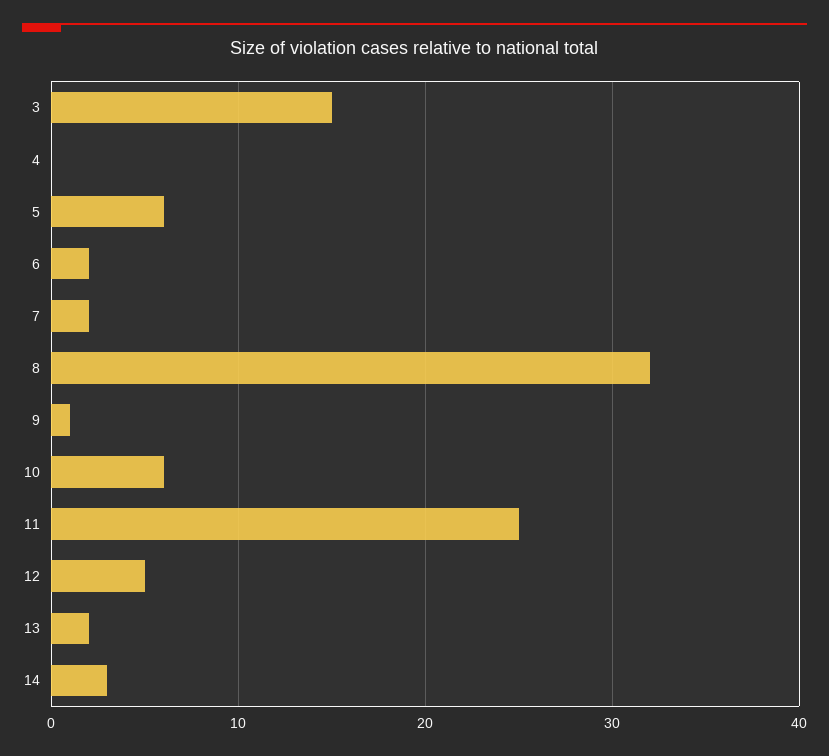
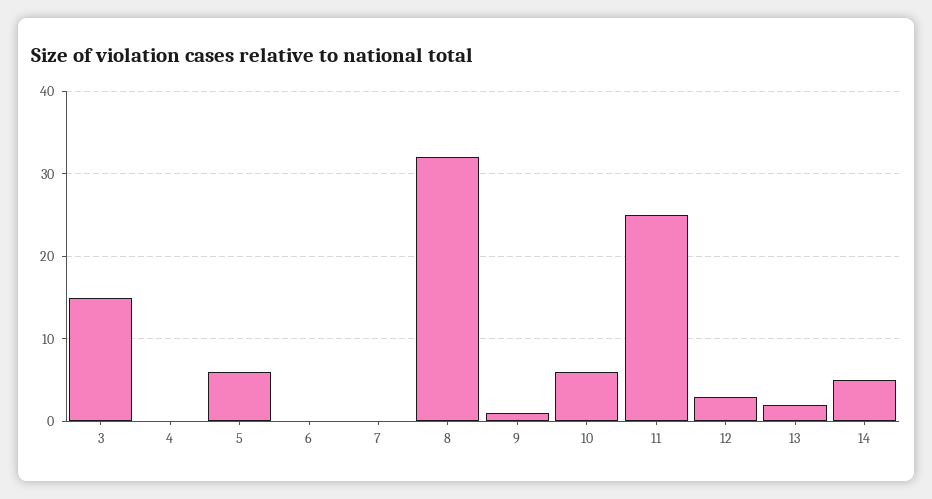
  {
    "3": 15,
    "4": 0,
    "5": 6,
-   "6": 2,
+   "6": 0,
-   "7": 2,
+   "7": 0,
    "8": 32,
    "9": 1,
    "10": 6,
    "11": 25,
-   "12": 5,
+   "12": 3,
    "13": 2,
-   "14": 3
+   "14": 5
  }

